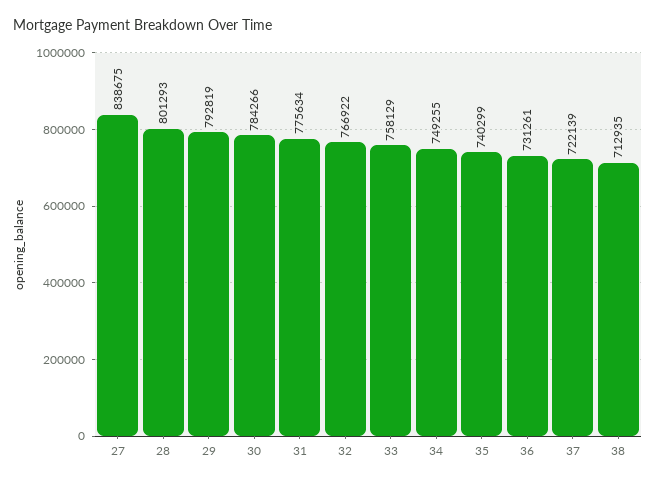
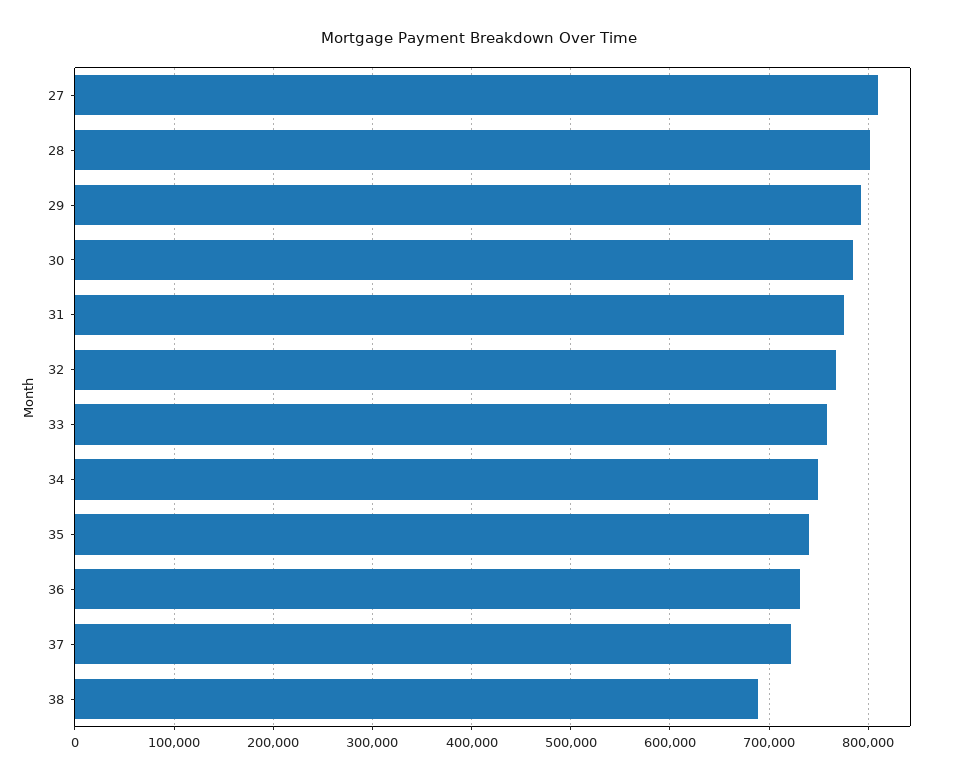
  {
-   "27": 838675,
+   "27": 810000,
    "28": 801293,
    "29": 792819,
    "30": 784266,
    "31": 775634,
    "32": 766922,
    "33": 758129,
    "34": 749255,
    "35": 740299,
    "36": 731261,
    "37": 722139,
-   "38": 712935
+   "38": 690000
  }

